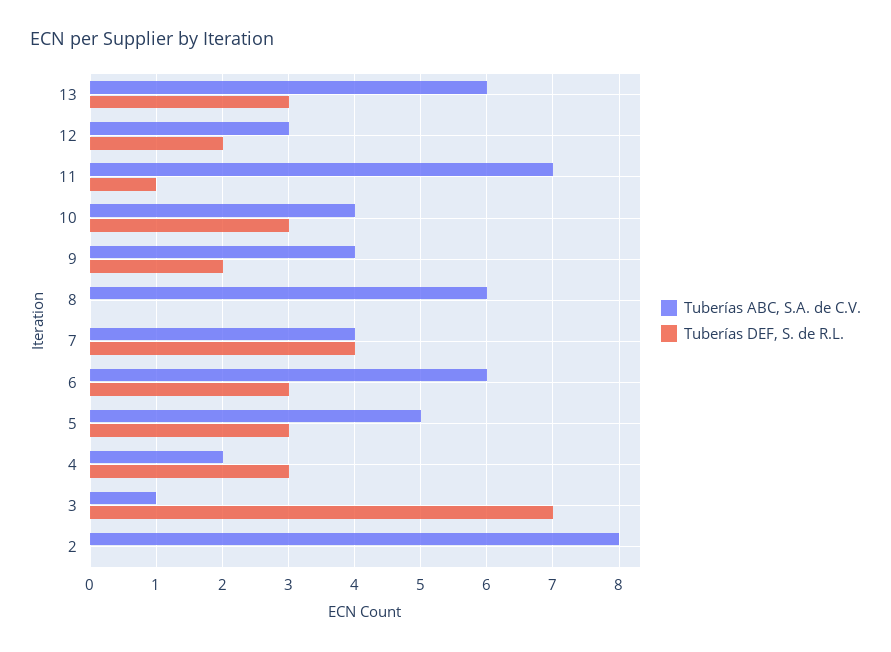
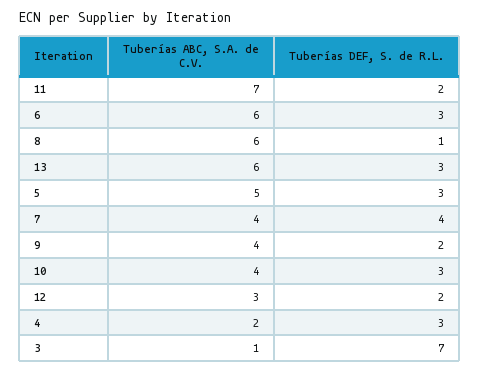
  {
    "Tuberías ABC, S.A. de C.V.": {
      "13": 6,
      "12": 3,
      "11": 7,
      "10": 4,
      "9": 4,
      "8": 6,
      "7": 4,
      "6": 6,
      "5": 5,
      "4": 2,
-     "3": 1,
+     "3": 1
-     "2": 8
    },
    "Tuberías DEF, S. de R.L.": {
      "13": 3,
      "12": 2,
-     "11": 1,
+     "11": 2,
      "10": 3,
      "9": 2,
-     "8": 0,
+     "8": 1,
      "7": 4,
      "6": 3,
      "5": 3,
      "4": 3,
-     "3": 7,
+     "3": 7
-     "2": 0
    }
  }

